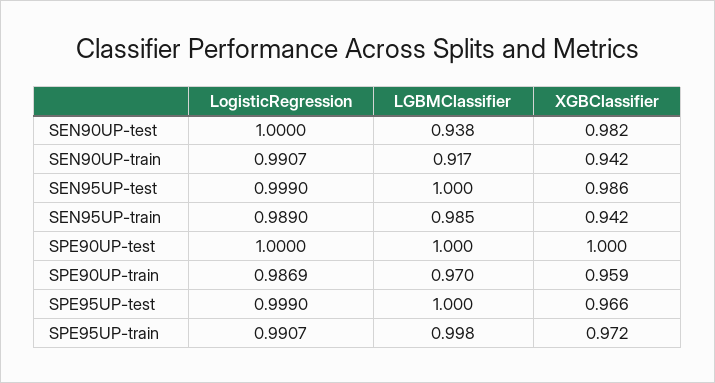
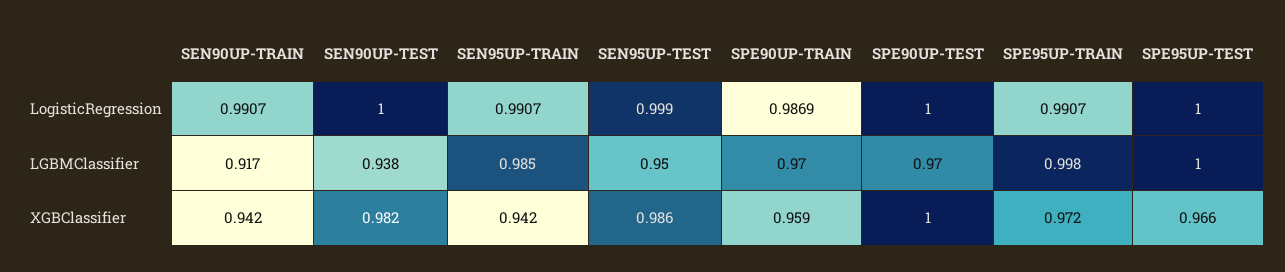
  {
    "LogisticRegression": {
      "SEN90UP-test": 1,
      "SEN90UP-train": 0.9907,
      "SEN95UP-test": 0.999,
-     "SEN95UP-train": 0.989,
+     "SEN95UP-train": 0.9907,
      "SPE90UP-test": 1,
      "SPE90UP-train": 0.9869,
-     "SPE95UP-test": 0.999,
+     "SPE95UP-test": 1,
      "SPE95UP-train": 0.9907
    },
    "LGBMClassifier": {
      "SEN90UP-test": 0.938,
      "SEN90UP-train": 0.917,
-     "SEN95UP-test": 1,
+     "SEN95UP-test": 0.95,
      "SEN95UP-train": 0.985,
-     "SPE90UP-test": 1,
+     "SPE90UP-test": 0.97,
      "SPE90UP-train": 0.97,
      "SPE95UP-test": 1,
      "SPE95UP-train": 0.998
    },
    "XGBClassifier": {
      "SEN90UP-test": 0.982,
      "SEN90UP-train": 0.942,
      "SEN95UP-test": 0.986,
      "SEN95UP-train": 0.942,
      "SPE90UP-test": 1,
      "SPE90UP-train": 0.959,
      "SPE95UP-test": 0.966,
      "SPE95UP-train": 0.972
    }
  }

